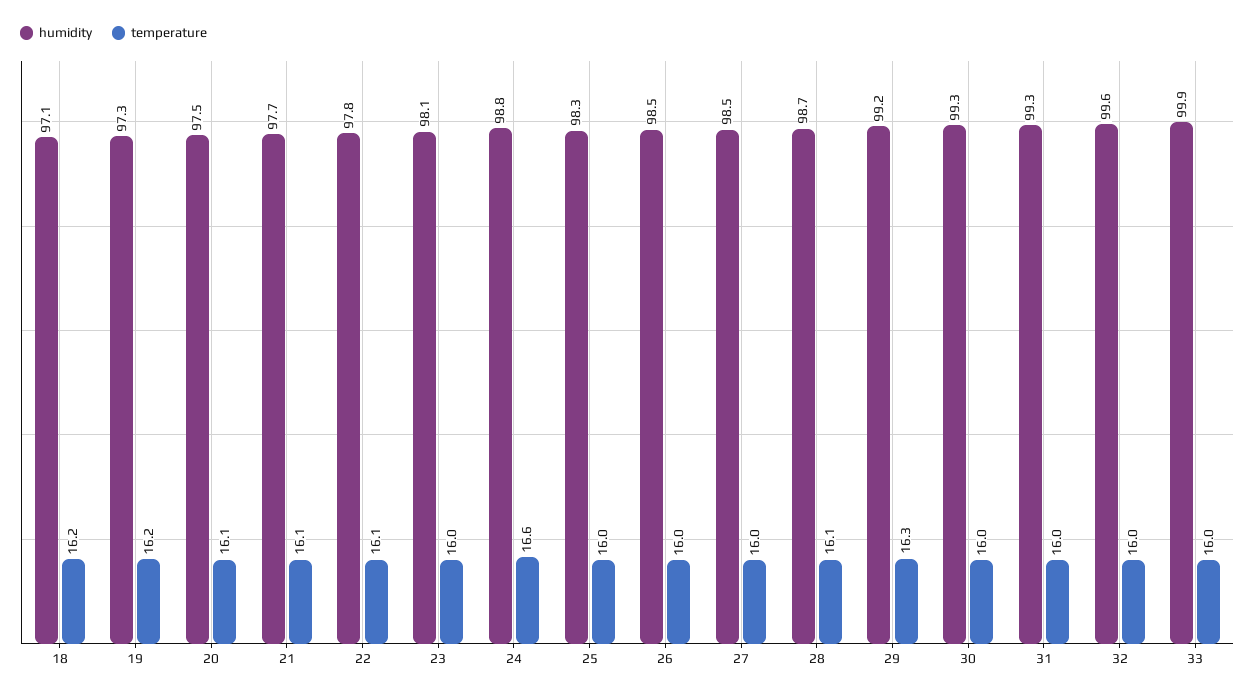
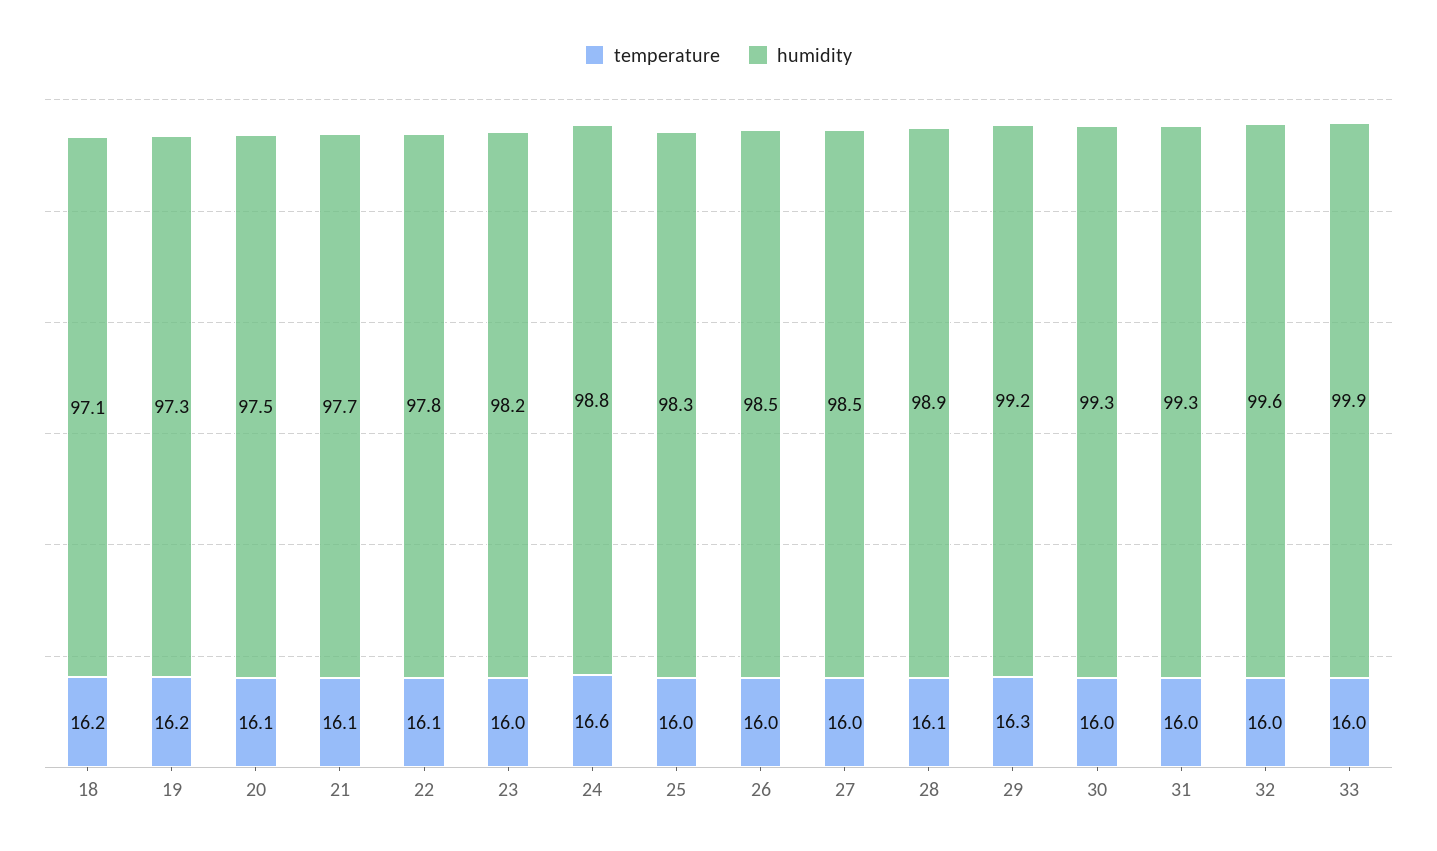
  {
    "humidity": {
      "18": 97.1,
      "19": 97.3,
      "20": 97.5,
      "21": 97.7,
      "22": 97.8,
-     "23": 98.1,
+     "23": 98.2,
      "24": 98.8,
      "25": 98.3,
      "26": 98.5,
      "27": 98.5,
-     "28": 98.7,
+     "28": 98.9,
      "29": 99.2,
      "30": 99.3,
      "31": 99.3,
      "32": 99.6,
      "33": 99.9
    },
    "temperature": {
      "18": 16.2,
      "19": 16.2,
      "20": 16.1,
      "21": 16.1,
      "22": 16.1,
      "23": 16,
      "24": 16.6,
      "25": 16,
      "26": 16,
      "27": 16,
      "28": 16.1,
      "29": 16.3,
      "30": 16,
      "31": 16,
      "32": 16,
      "33": 16
    }
  }

